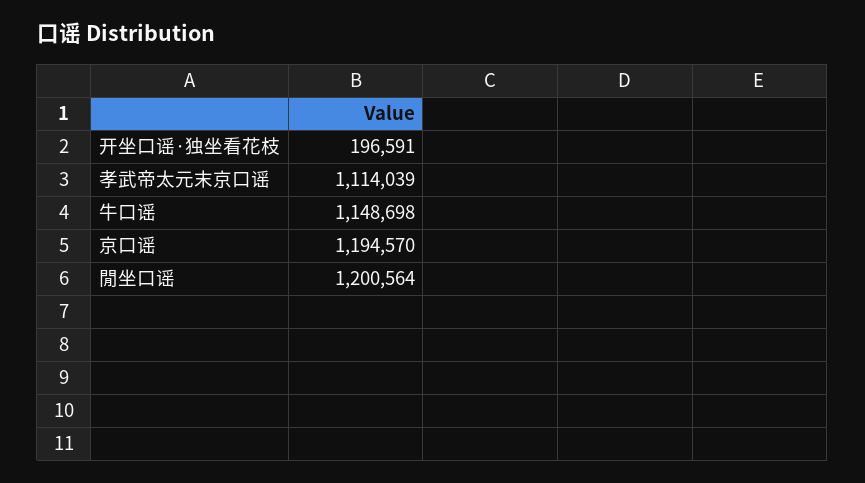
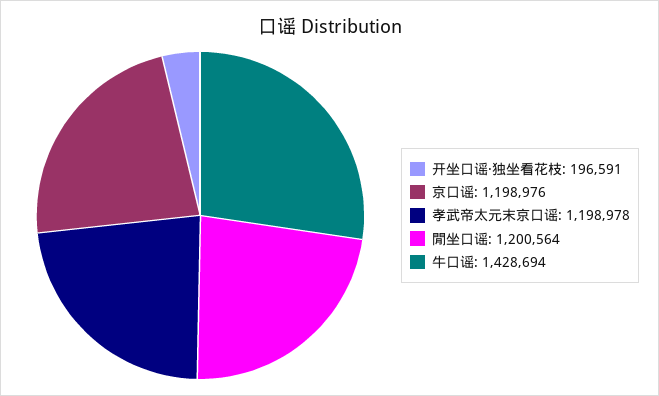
  {
    "开坐口谣·独坐看花枝": 196591,
-   "孝武帝太元末京口谣": 1114039,
+   "孝武帝太元末京口谣": 1198978,
-   "牛口谣": 1148698,
+   "牛口谣": 1428694,
-   "京口谣": 1194570,
+   "京口谣": 1198976,
    "閒坐口谣": 1200564
  }

